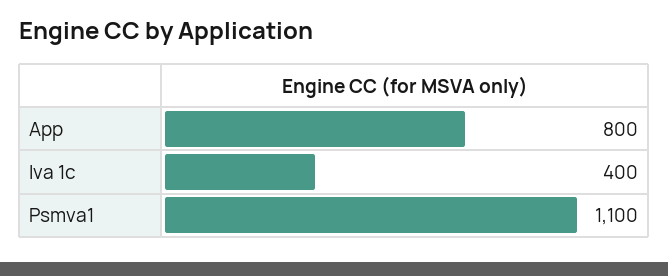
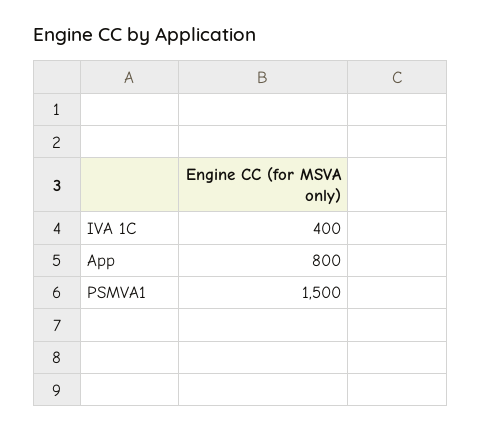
  {
    "App": 800,
    "Iva 1c": 400,
-   "Psmva1": 1100
+   "Psmva1": 1500
  }

